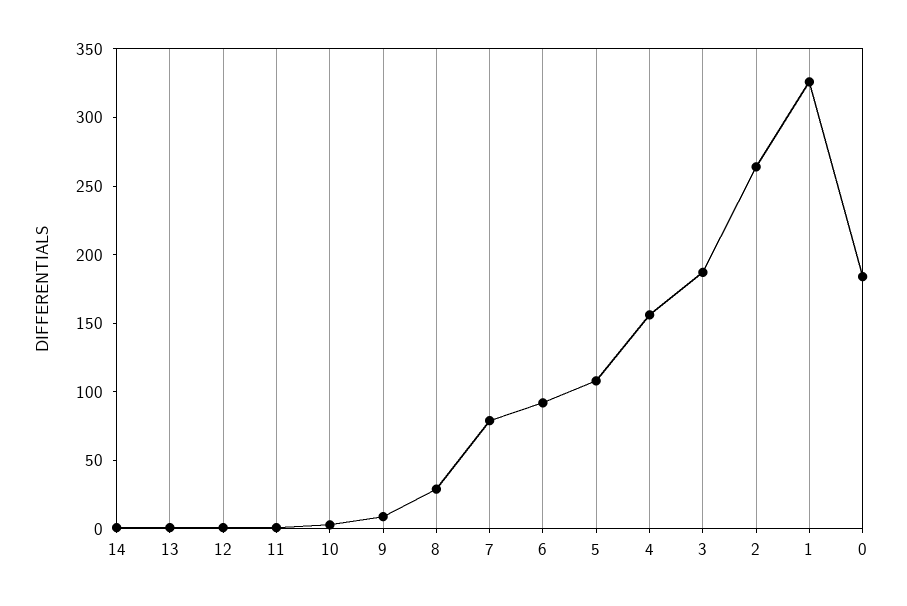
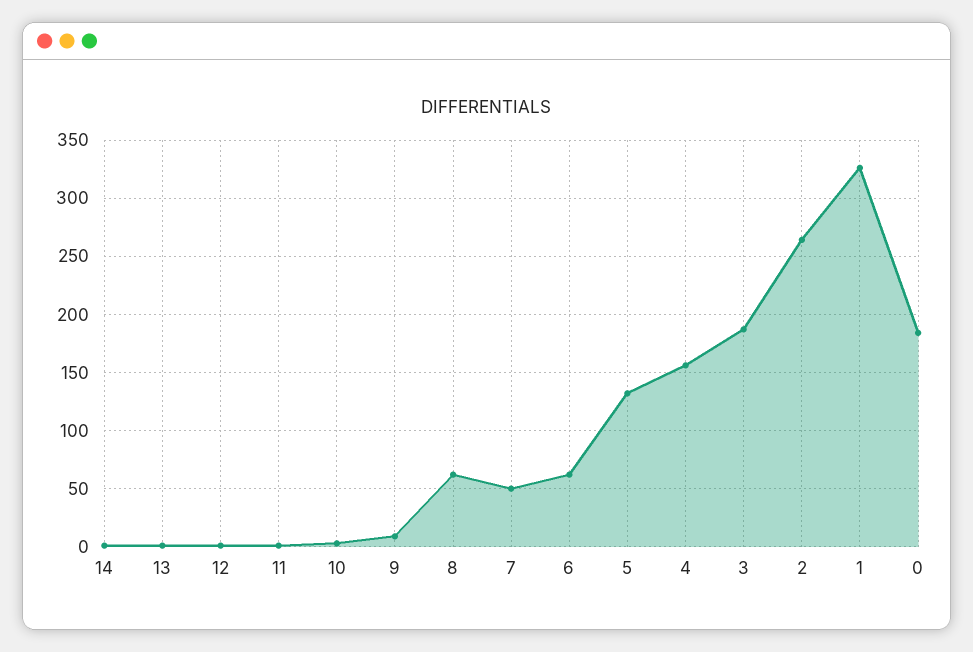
  {
    "14": 0,
    "13": 0,
    "12": 0,
    "11": 0,
    "10": 0,
    "9": 10,
-   "8": 30,
+   "8": 60,
-   "7": 80,
+   "7": 50,
-   "6": 90,
+   "6": 60,
-   "5": 110,
+   "5": 130,
    "4": 160,
    "3": 190,
    "2": 260,
    "1": 330,
    "0": 180
  }

